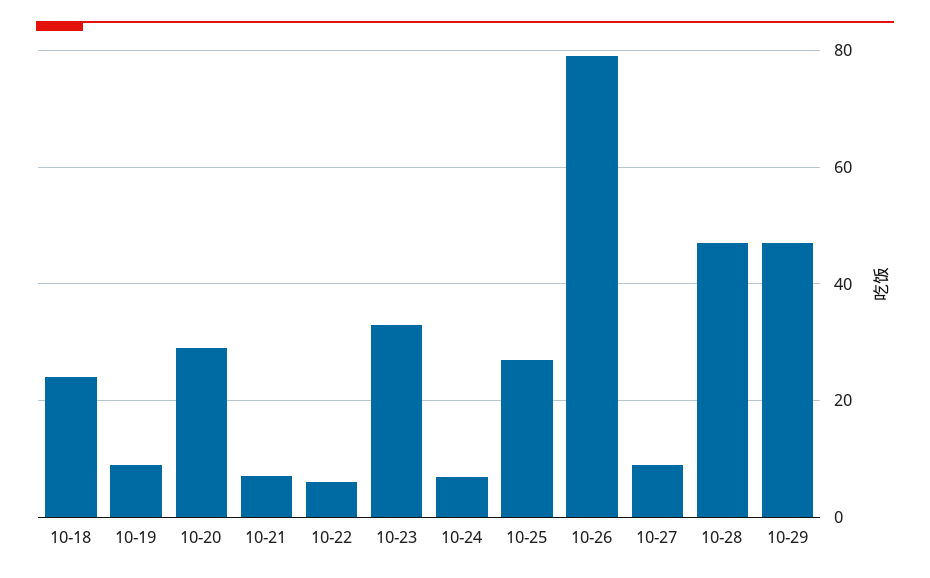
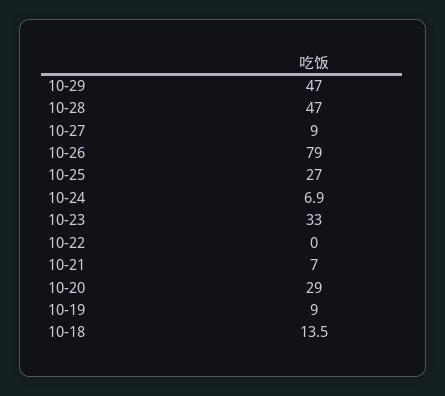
  {
-   "10-18": 24,
+   "10-18": 13.5,
    "10-19": 9,
    "10-20": 29,
    "10-21": 7,
-   "10-22": 6,
+   "10-22": 0,
    "10-23": 33,
    "10-24": 6.9,
    "10-25": 27,
    "10-26": 79,
    "10-27": 9,
    "10-28": 47,
    "10-29": 47
  }

